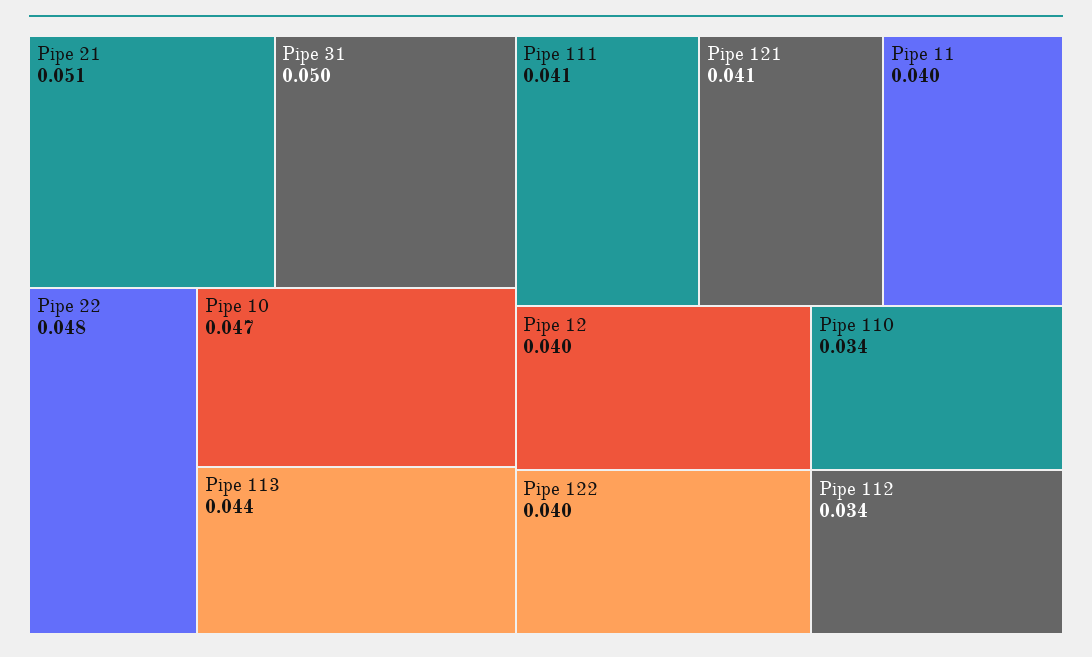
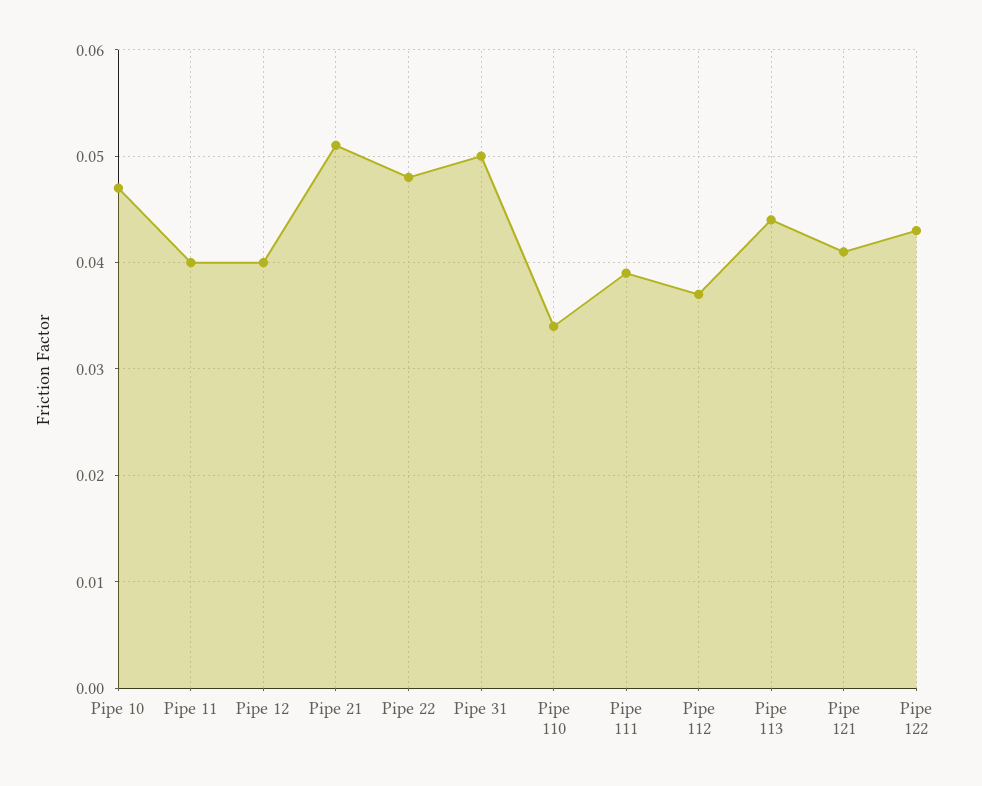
  {
    "Pipe 21": 0.051,
    "Pipe 31": 0.05,
    "Pipe 22": 0.048,
    "Pipe 10": 0.047,
    "Pipe 113": 0.044,
-   "Pipe 111": 0.041,
+   "Pipe 111": 0.039,
    "Pipe 121": 0.041,
    "Pipe 11": 0.04,
    "Pipe 12": 0.04,
-   "Pipe 122": 0.04,
+   "Pipe 122": 0.043,
    "Pipe 110": 0.034,
-   "Pipe 112": 0.034
+   "Pipe 112": 0.037
  }

